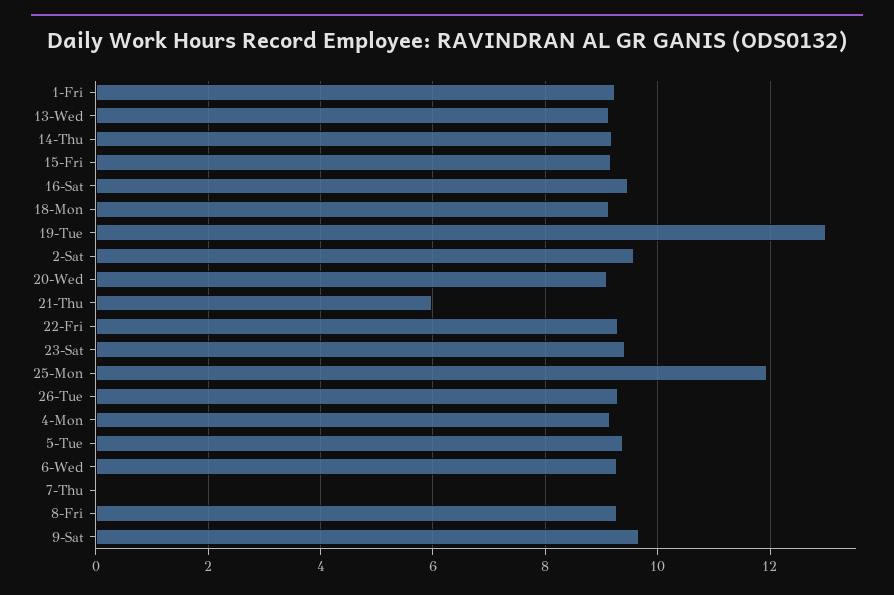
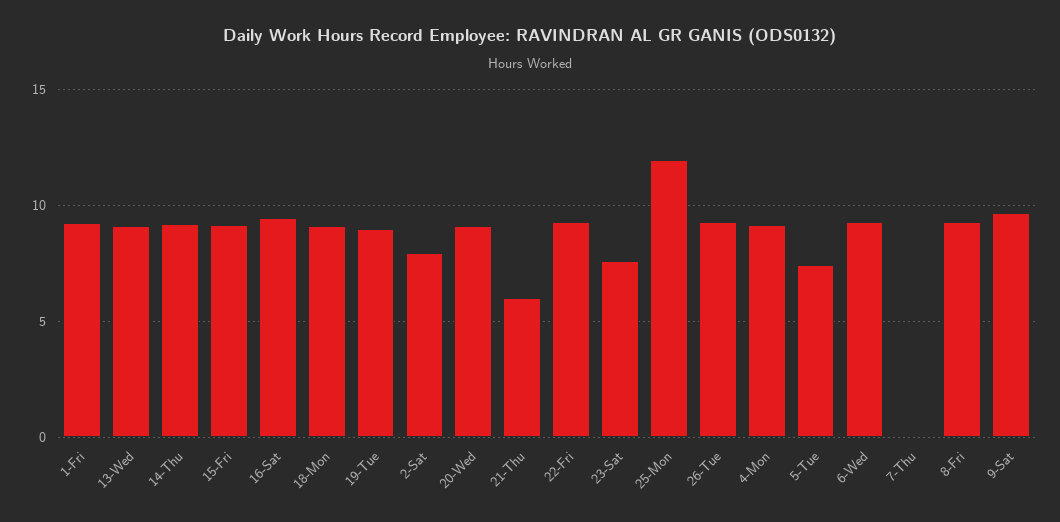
  {
    "1-Fri": 9.2,
    "13-Wed": 9.2,
    "14-Thu": 9.2,
    "15-Fri": 9.2,
    "16-Sat": 9.4,
    "18-Mon": 9.2,
-   "19-Tue": 13,
+   "19-Tue": 9,
-   "2-Sat": 9.6,
+   "2-Sat": 8,
    "20-Wed": 9,
    "21-Thu": 6,
    "22-Fri": 9.4,
-   "23-Sat": 9.4,
+   "23-Sat": 7.5,
    "25-Mon": 12,
    "26-Tue": 9.4,
    "4-Mon": 9.2,
-   "5-Tue": 9.4,
+   "5-Tue": 7.5,
    "6-Wed": 9.2,
    "7-Thu": 0,
    "8-Fri": 9.2,
    "9-Sat": 9.6
  }

